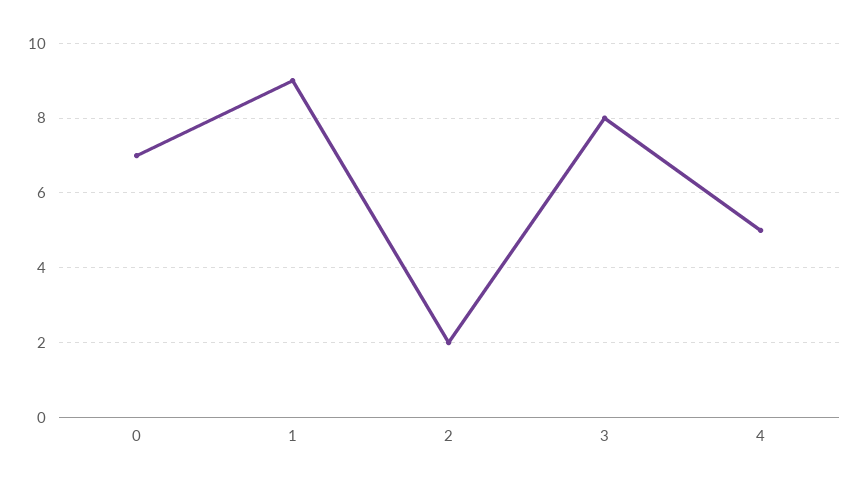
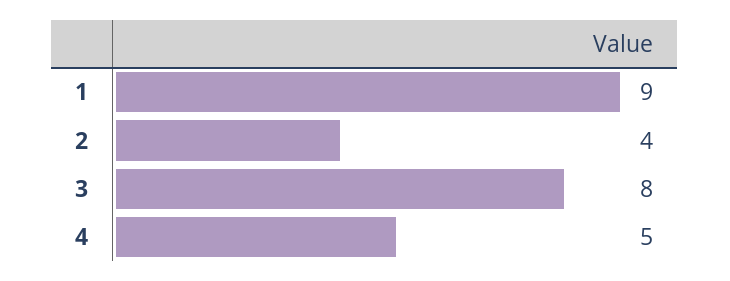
  {
-   "0": 7,
    "1": 9,
-   "2": 2,
+   "2": 4,
    "3": 8,
    "4": 5
  }

